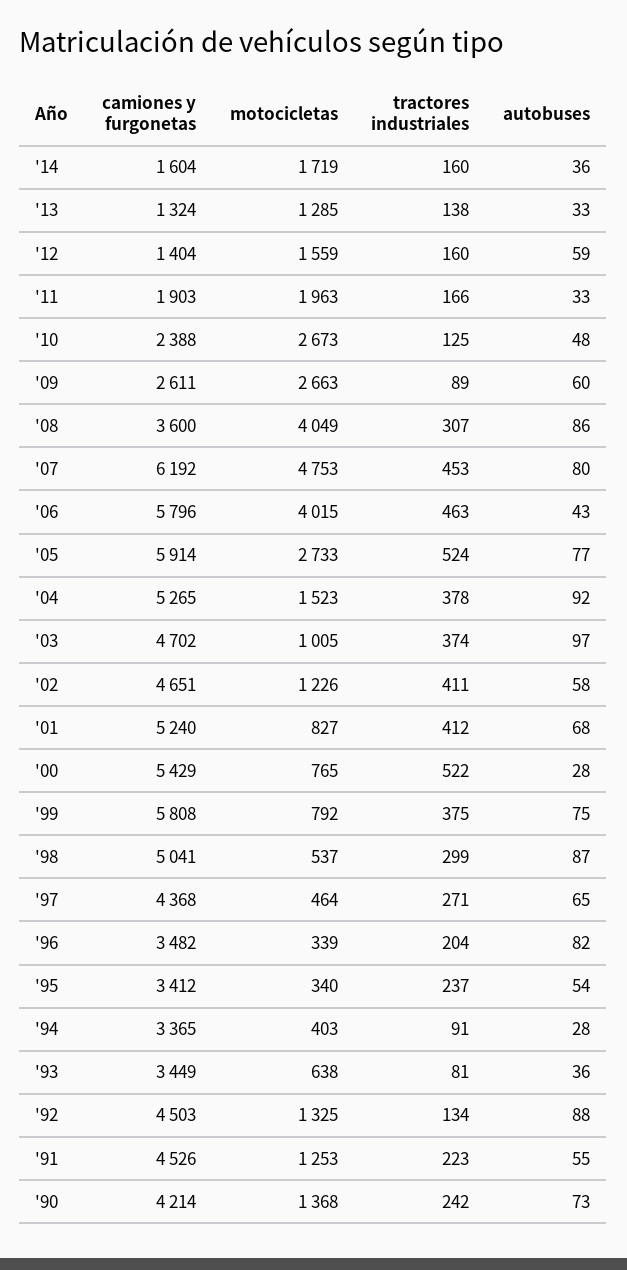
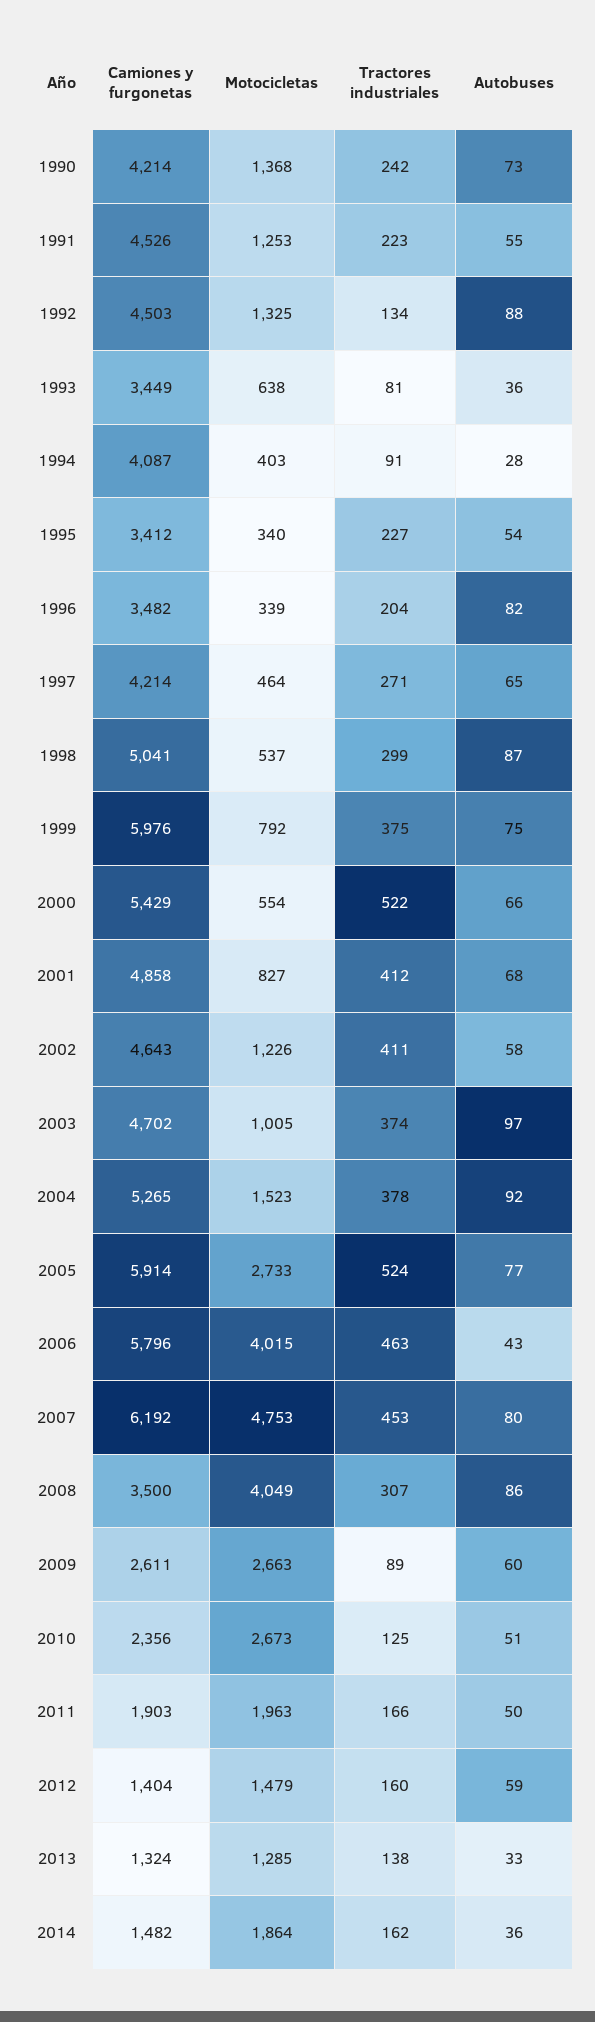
  {
    "camiones y furgonetas": {
-     "'14": 1604,
+     "'14": 1482,
      "'13": 1324,
      "'12": 1404,
      "'11": 1903,
-     "'10": 2388,
+     "'10": 2356,
      "'09": 2611,
-     "'08": 3600,
+     "'08": 3500,
      "'07": 6192,
      "'06": 5796,
      "'05": 5914,
      "'04": 5265,
      "'03": 4702,
-     "'02": 4651,
+     "'02": 4643,
-     "'01": 5240,
+     "'01": 4858,
      "'00": 5429,
-     "'99": 5808,
+     "'99": 5976,
      "'98": 5041,
-     "'97": 4368,
+     "'97": 4214,
      "'96": 3482,
      "'95": 3412,
-     "'94": 3365,
+     "'94": 4087,
      "'93": 3449,
      "'92": 4503,
      "'91": 4526,
      "'90": 4214
    },
    "motocicletas": {
-     "'14": 1719,
+     "'14": 1864,
      "'13": 1285,
-     "'12": 1559,
+     "'12": 1479,
      "'11": 1963,
      "'10": 2673,
      "'09": 2663,
      "'08": 4049,
      "'07": 4753,
      "'06": 4015,
      "'05": 2733,
      "'04": 1523,
      "'03": 1005,
      "'02": 1226,
      "'01": 827,
-     "'00": 765,
+     "'00": 554,
      "'99": 792,
      "'98": 537,
      "'97": 464,
      "'96": 339,
      "'95": 340,
      "'94": 403,
      "'93": 638,
      "'92": 1325,
      "'91": 1253,
      "'90": 1368
    },
    "tractores industriales": {
-     "'14": 160,
+     "'14": 162,
      "'13": 138,
      "'12": 160,
      "'11": 166,
      "'10": 125,
      "'09": 89,
      "'08": 307,
      "'07": 453,
      "'06": 463,
      "'05": 524,
      "'04": 378,
      "'03": 374,
      "'02": 411,
      "'01": 412,
      "'00": 522,
      "'99": 375,
      "'98": 299,
      "'97": 271,
      "'96": 204,
-     "'95": 237,
+     "'95": 227,
      "'94": 91,
      "'93": 81,
      "'92": 134,
      "'91": 223,
      "'90": 242
    },
    "autobuses": {
      "'14": 36,
      "'13": 33,
      "'12": 59,
-     "'11": 33,
+     "'11": 50,
-     "'10": 48,
+     "'10": 51,
      "'09": 60,
      "'08": 86,
      "'07": 80,
      "'06": 43,
      "'05": 77,
      "'04": 92,
      "'03": 97,
      "'02": 58,
      "'01": 68,
-     "'00": 28,
+     "'00": 66,
      "'99": 75,
      "'98": 87,
      "'97": 65,
      "'96": 82,
      "'95": 54,
      "'94": 28,
      "'93": 36,
      "'92": 88,
      "'91": 55,
      "'90": 73
    }
  }

